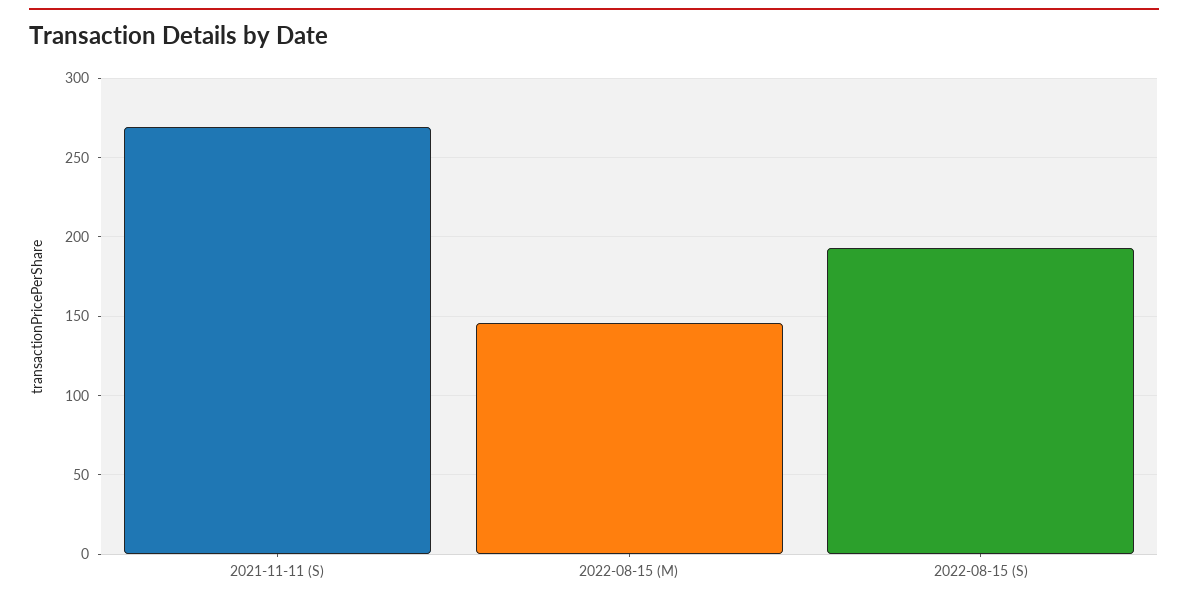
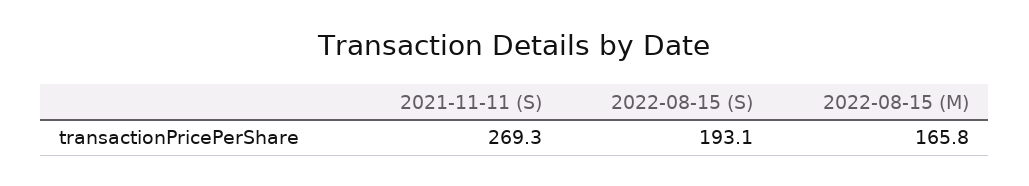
  {
    "2021-11-11 (S)": 269.3,
-   "2022-08-15 (M)": 145,
+   "2022-08-15 (M)": 165.8,
    "2022-08-15 (S)": 193.1
  }

